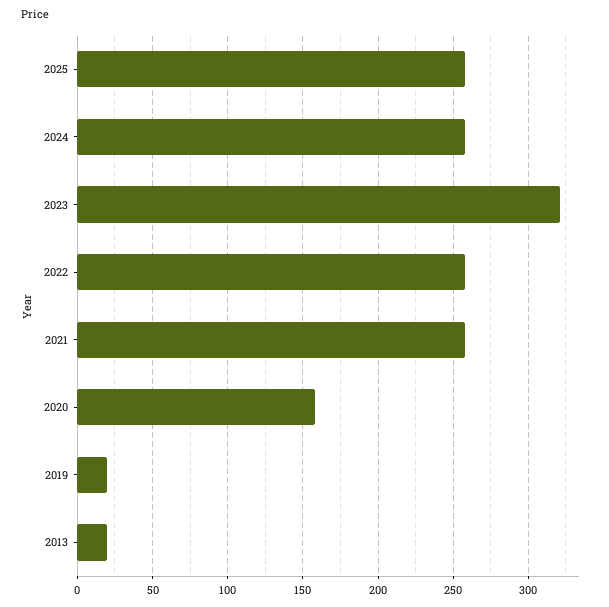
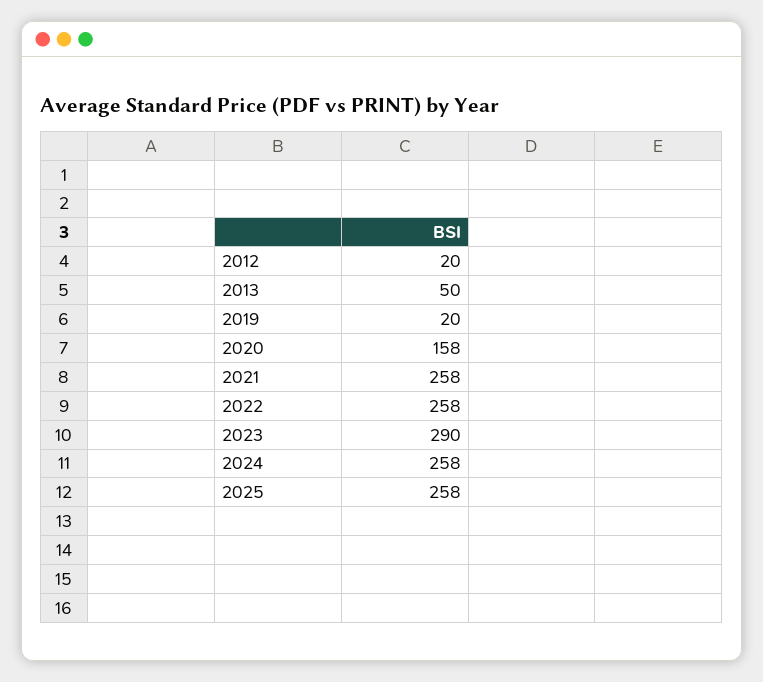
  {
    "2025": 258,
    "2024": 258,
-   "2023": 320,
+   "2023": 290,
    "2022": 258,
    "2021": 258,
    "2020": 158,
    "2019": 20,
-   "2013": 20
+   "2013": 50,
+   "2012": 20
  }

